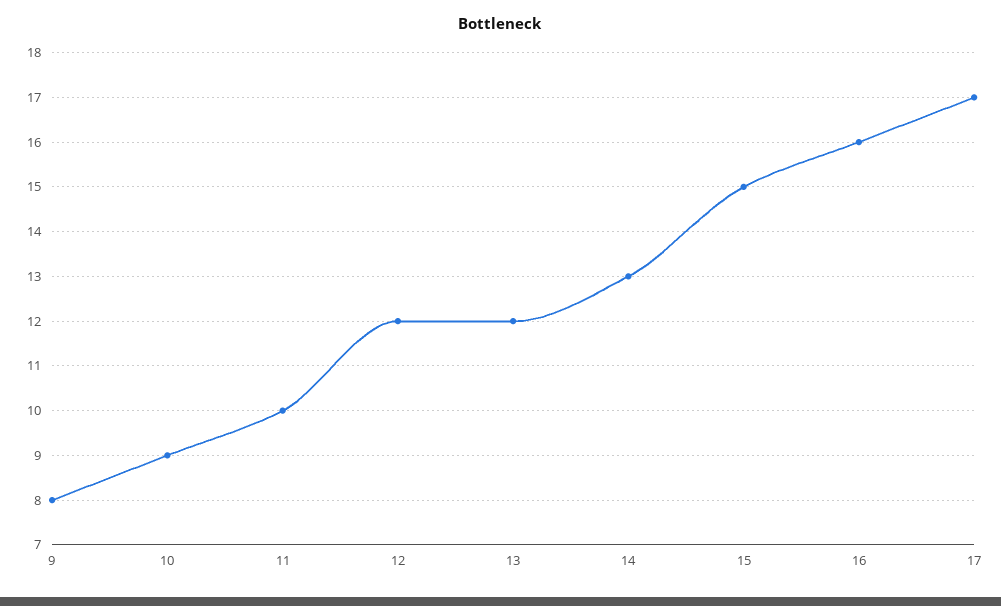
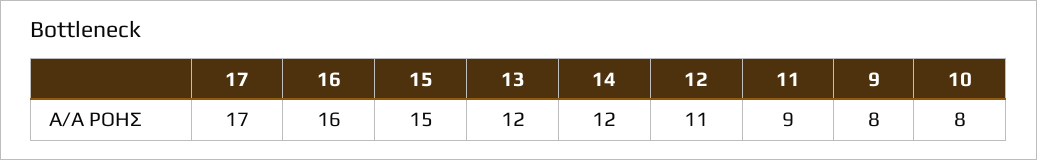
  {
    "9": 8,
-   "10": 9,
+   "10": 8,
-   "11": 10,
+   "11": 9,
-   "12": 12,
+   "12": 11,
    "13": 12,
-   "14": 13,
+   "14": 12,
    "15": 15,
    "16": 16,
    "17": 17
  }

